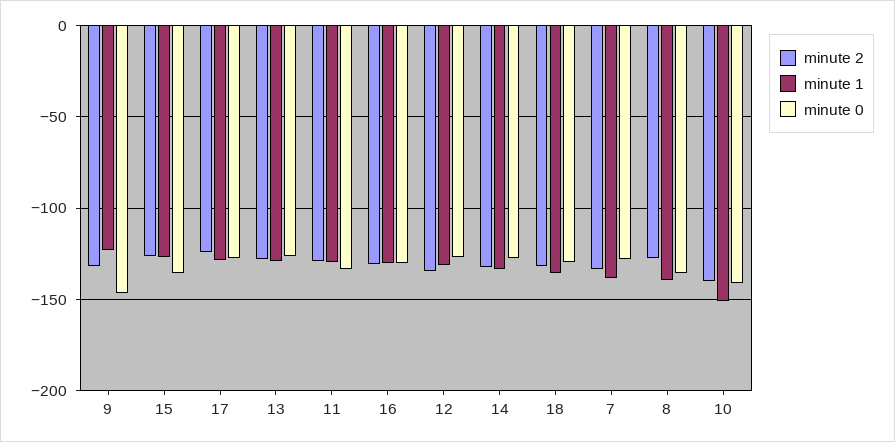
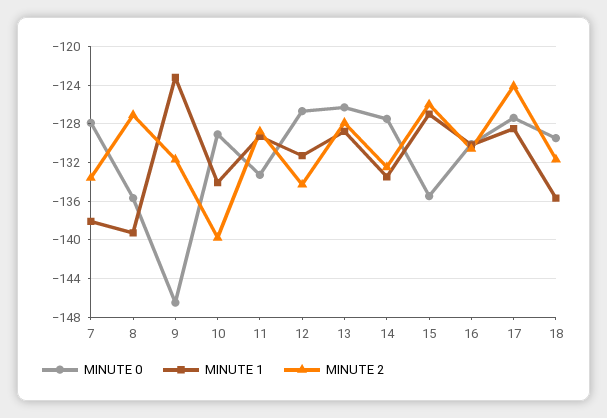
  {
    "minute 2": {
      "9": -132,
      "15": -126,
      "17": -124,
      "13": -128,
      "11": -129,
      "16": -131,
      "12": -134,
      "14": -133,
      "18": -132,
      "7": -134,
      "8": -127,
      "10": -140
    },
    "minute 1": {
      "9": -123,
      "15": -127,
      "17": -129,
      "13": -129,
      "11": -129,
      "16": -130,
      "12": -131,
      "14": -134,
      "18": -136,
      "7": -138,
      "8": -139,
-     "10": -150
+     "10": -134
    },
    "minute 0": {
      "9": -147,
      "15": -136,
      "17": -127,
      "13": -126,
      "11": -133,
      "16": -130,
      "12": -127,
      "14": -128,
      "18": -130,
      "7": -128,
      "8": -136,
-     "10": -140
+     "10": -129
    }
  }

